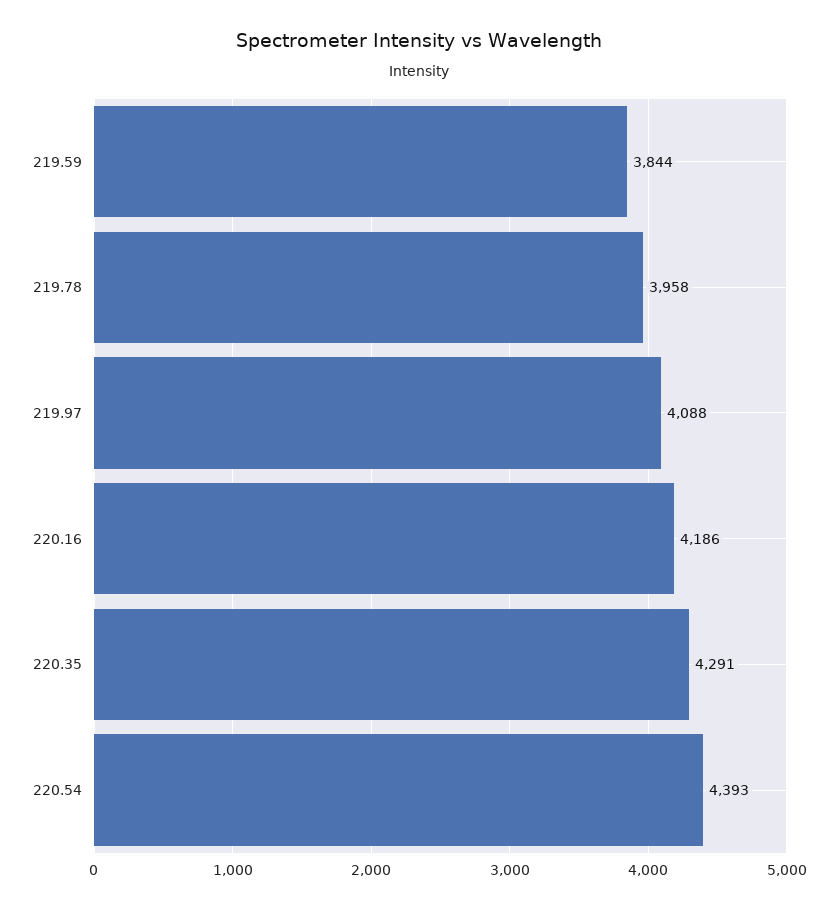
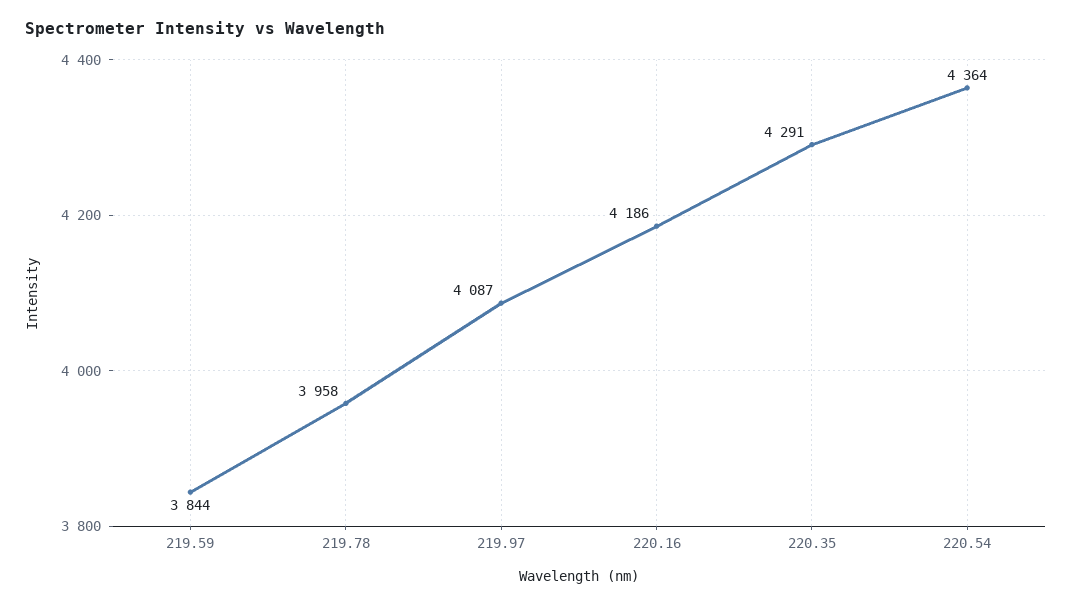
  {
    "219.59": 3844,
    "219.78": 3958,
-   "219.97": 4088,
+   "219.97": 4087,
    "220.16": 4186,
    "220.35": 4291,
-   "220.54": 4393
+   "220.54": 4364
  }

